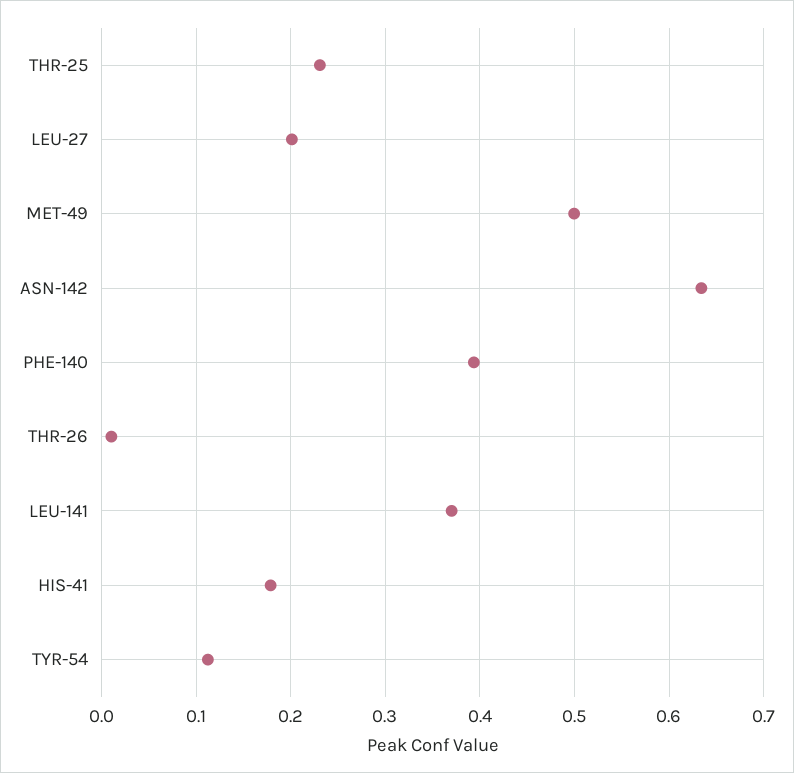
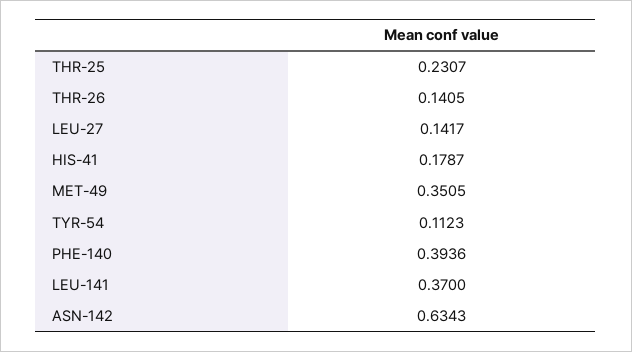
  {
    "THR-25": 0.2307,
-   "LEU-27": 0.2,
+   "LEU-27": 0.1417,
-   "MET-49": 0.5,
+   "MET-49": 0.3505,
    "ASN-142": 0.6343,
    "PHE-140": 0.3936,
-   "THR-26": 0.01,
+   "THR-26": 0.1405,
    "LEU-141": 0.37,
    "HIS-41": 0.1787,
    "TYR-54": 0.1123
  }

